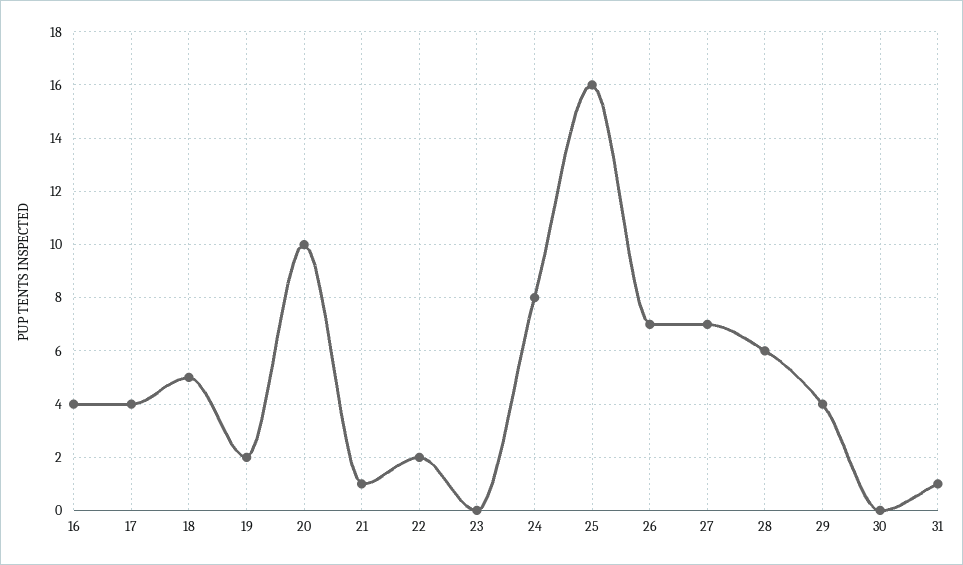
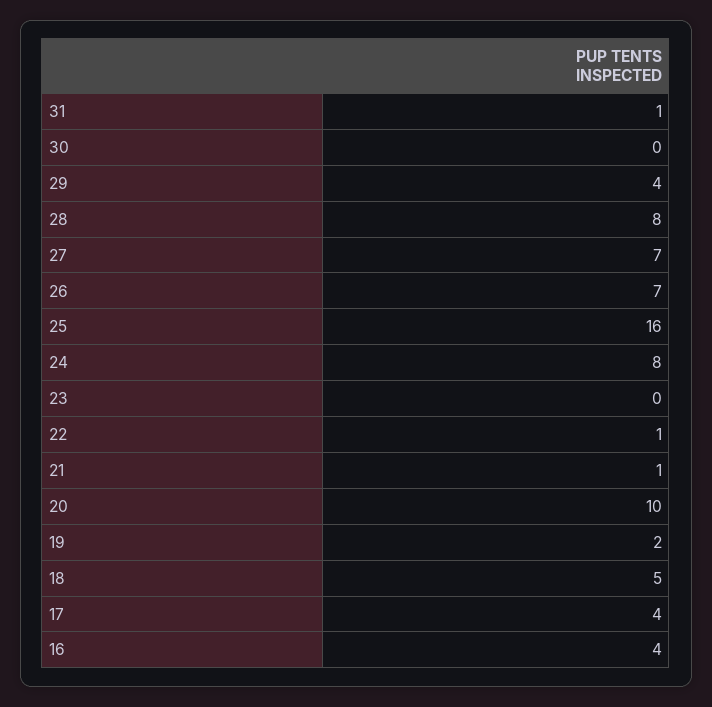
  {
    "16": 4,
    "17": 4,
    "18": 5,
    "19": 2,
    "20": 10,
    "21": 1,
-   "22": 2,
+   "22": 1,
    "23": 0,
    "24": 8,
    "25": 16,
    "26": 7,
    "27": 7,
-   "28": 6,
+   "28": 8,
    "29": 4,
    "30": 0,
    "31": 1
  }

